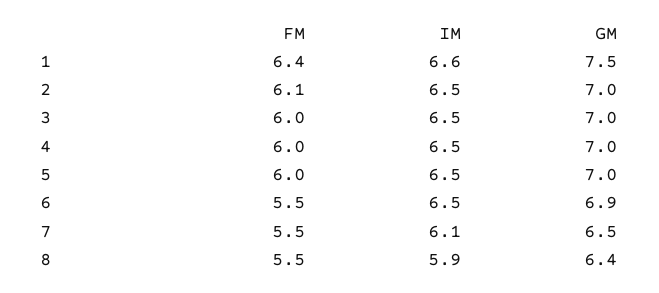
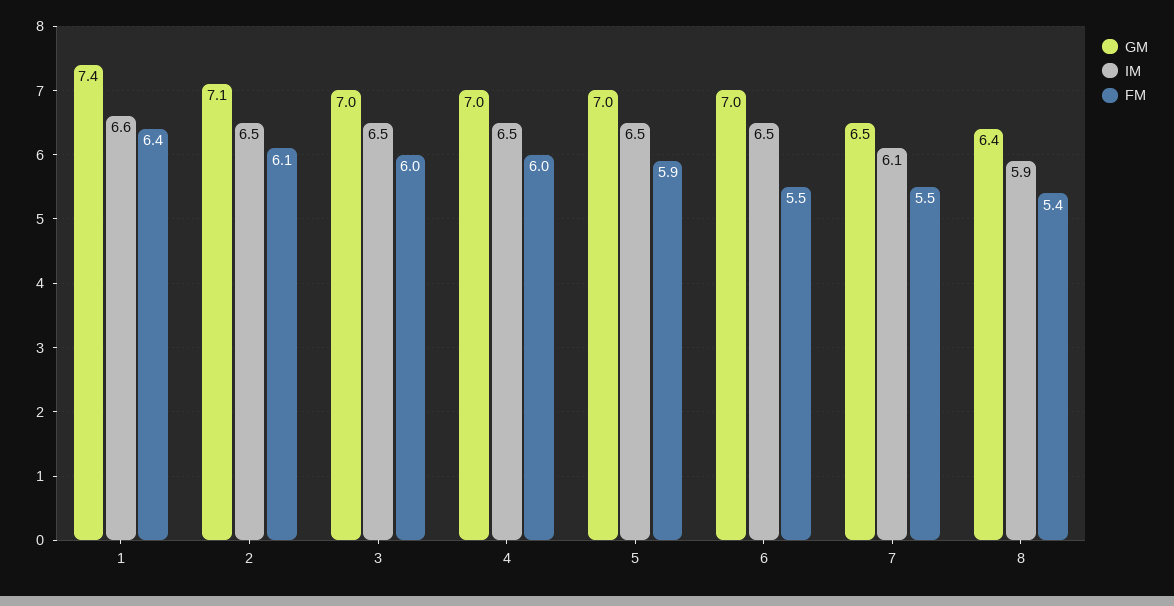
  {
    "FM": {
      "1": 6.4,
      "2": 6.1,
      "3": 6,
      "4": 6,
-     "5": 6,
+     "5": 5.9,
      "6": 5.5,
      "7": 5.5,
-     "8": 5.5
+     "8": 5.4
    },
    "IM": {
      "1": 6.6,
      "2": 6.5,
      "3": 6.5,
      "4": 6.5,
      "5": 6.5,
      "6": 6.5,
      "7": 6.1,
      "8": 5.9
    },
    "GM": {
-     "1": 7.5,
+     "1": 7.4,
-     "2": 7,
+     "2": 7.1,
      "3": 7,
      "4": 7,
      "5": 7,
-     "6": 6.9,
+     "6": 7,
      "7": 6.5,
      "8": 6.4
    }
  }

